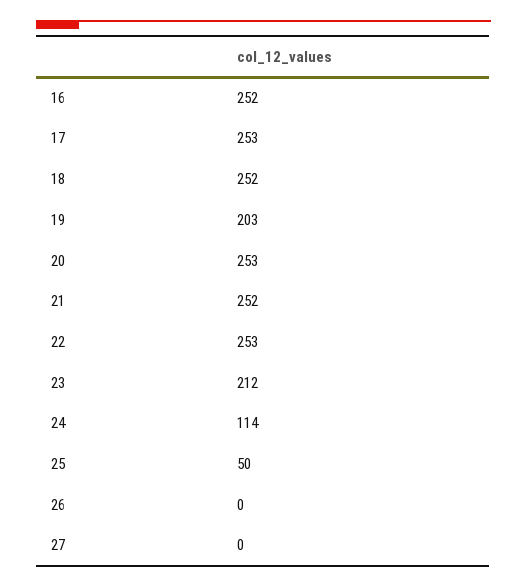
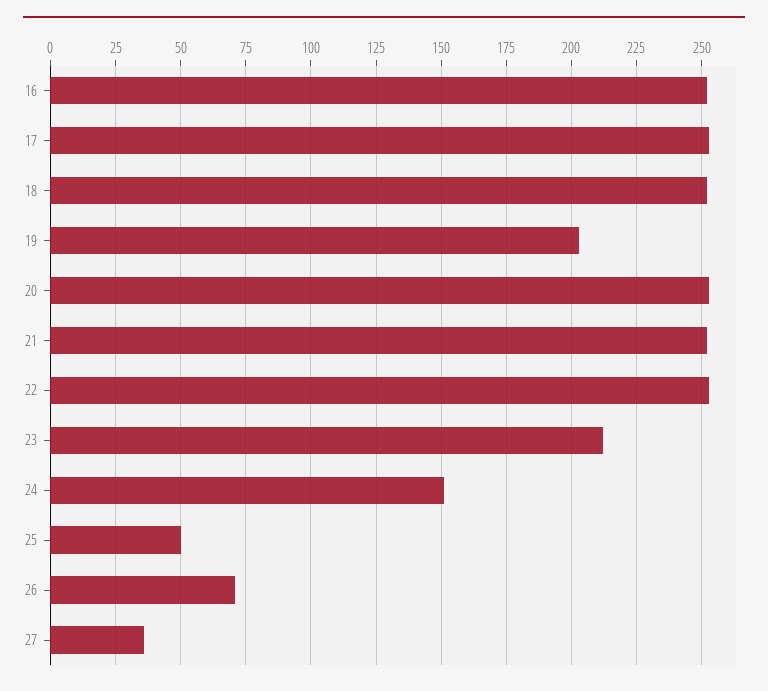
  {
    "16": 252,
    "17": 253,
    "18": 252,
    "19": 203,
    "20": 253,
    "21": 252,
    "22": 253,
    "23": 212,
-   "24": 114,
+   "24": 150,
    "25": 50,
-   "26": 0,
+   "26": 70,
-   "27": 0
+   "27": 35
  }

